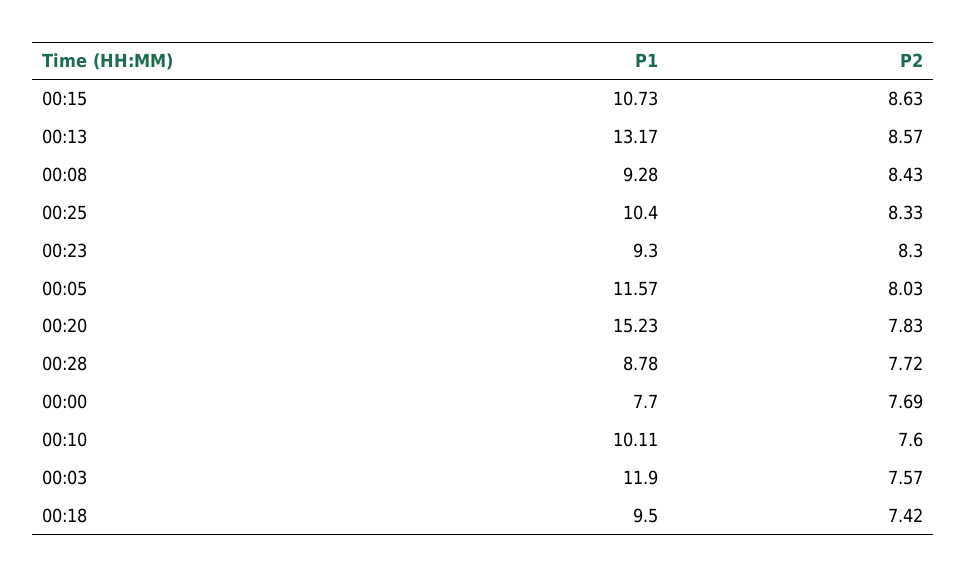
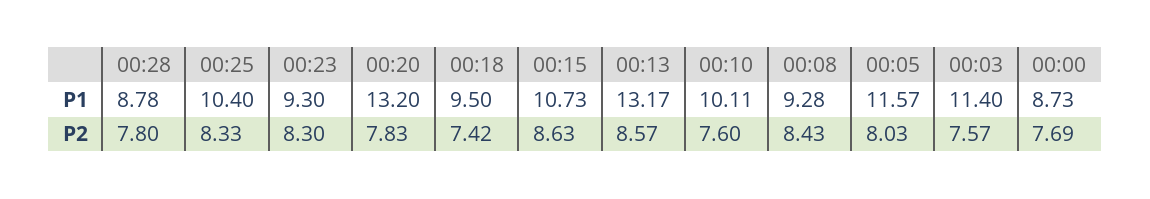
  {
    "P1": {
      "00:15": 10.73,
      "00:13": 13.17,
      "00:08": 9.28,
      "00:25": 10.4,
      "00:23": 9.3,
      "00:05": 11.57,
-     "00:20": 15.23,
+     "00:20": 13.2,
      "00:28": 8.78,
-     "00:00": 7.7,
+     "00:00": 8.73,
      "00:10": 10.11,
-     "00:03": 11.9,
+     "00:03": 11.4,
      "00:18": 9.5
    },
    "P2": {
      "00:15": 8.63,
      "00:13": 8.57,
      "00:08": 8.43,
      "00:25": 8.33,
      "00:23": 8.3,
      "00:05": 8.03,
      "00:20": 7.83,
-     "00:28": 7.72,
+     "00:28": 7.8,
      "00:00": 7.69,
      "00:10": 7.6,
      "00:03": 7.57,
      "00:18": 7.42
    }
  }

